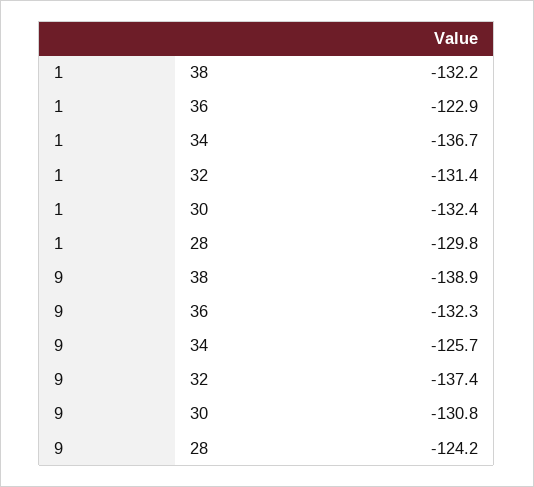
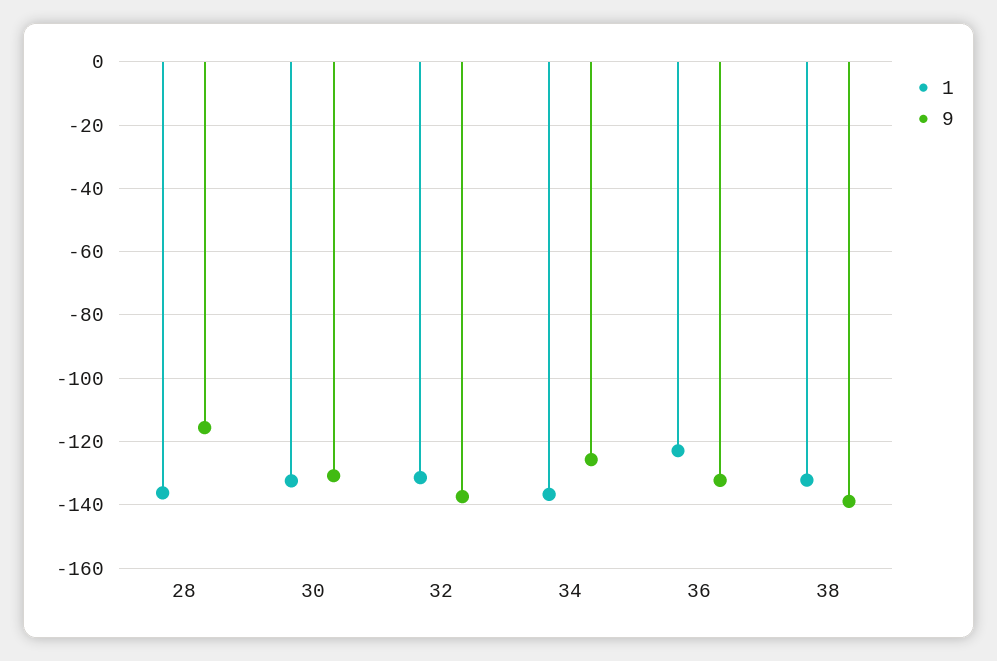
  {
    "1": {
      "38": -132.2,
      "36": -122.9,
      "34": -136.7,
      "32": -131.4,
      "30": -132.4,
-     "28": -129.8
+     "28": -136
    },
    "9": {
      "38": -138.9,
      "36": -132.3,
      "34": -125.7,
      "32": -137.4,
      "30": -130.8,
-     "28": -124.2
+     "28": -116
    }
  }

